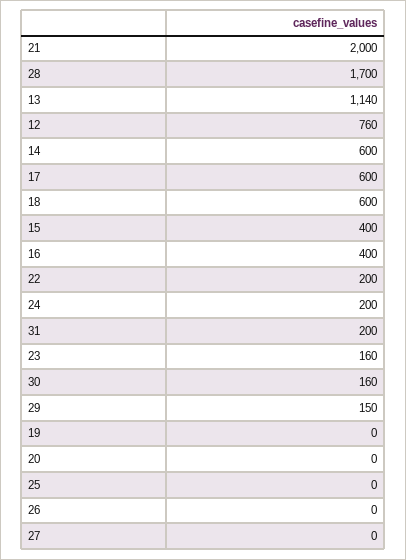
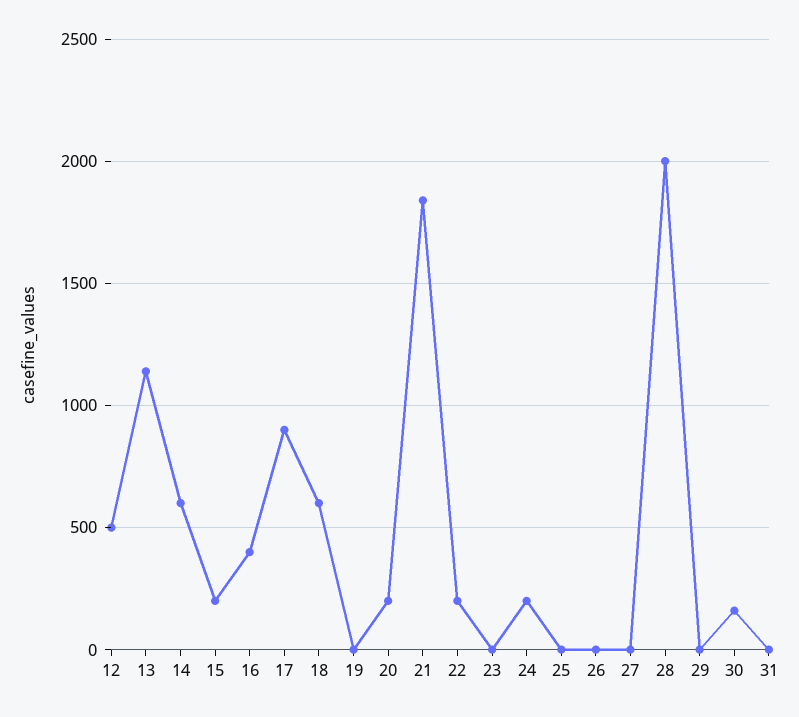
  {
-   "21": 2000,
+   "21": 1850,
-   "28": 1700,
+   "28": 2000,
    "13": 1140,
-   "12": 760,
+   "12": 500,
    "14": 600,
-   "17": 600,
+   "17": 900,
    "18": 600,
-   "15": 400,
+   "15": 200,
    "16": 400,
    "22": 200,
    "24": 200,
-   "31": 200,
+   "31": 0,
-   "23": 160,
+   "23": 0,
    "30": 160,
-   "29": 150,
+   "29": 0,
    "19": 0,
-   "20": 0,
+   "20": 200,
    "25": 0,
    "26": 0,
    "27": 0
  }

